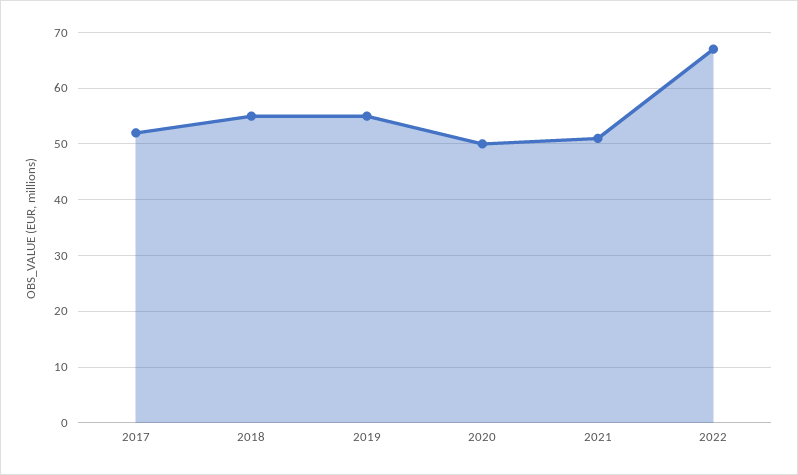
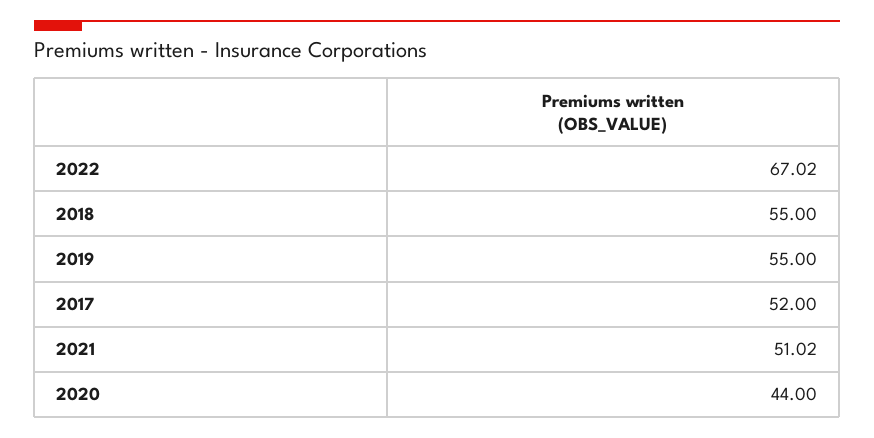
  {
    "2017": 52,
    "2018": 55,
    "2019": 55,
-   "2020": 50,
+   "2020": 44,
    "2021": 51.02,
    "2022": 67.02
  }

